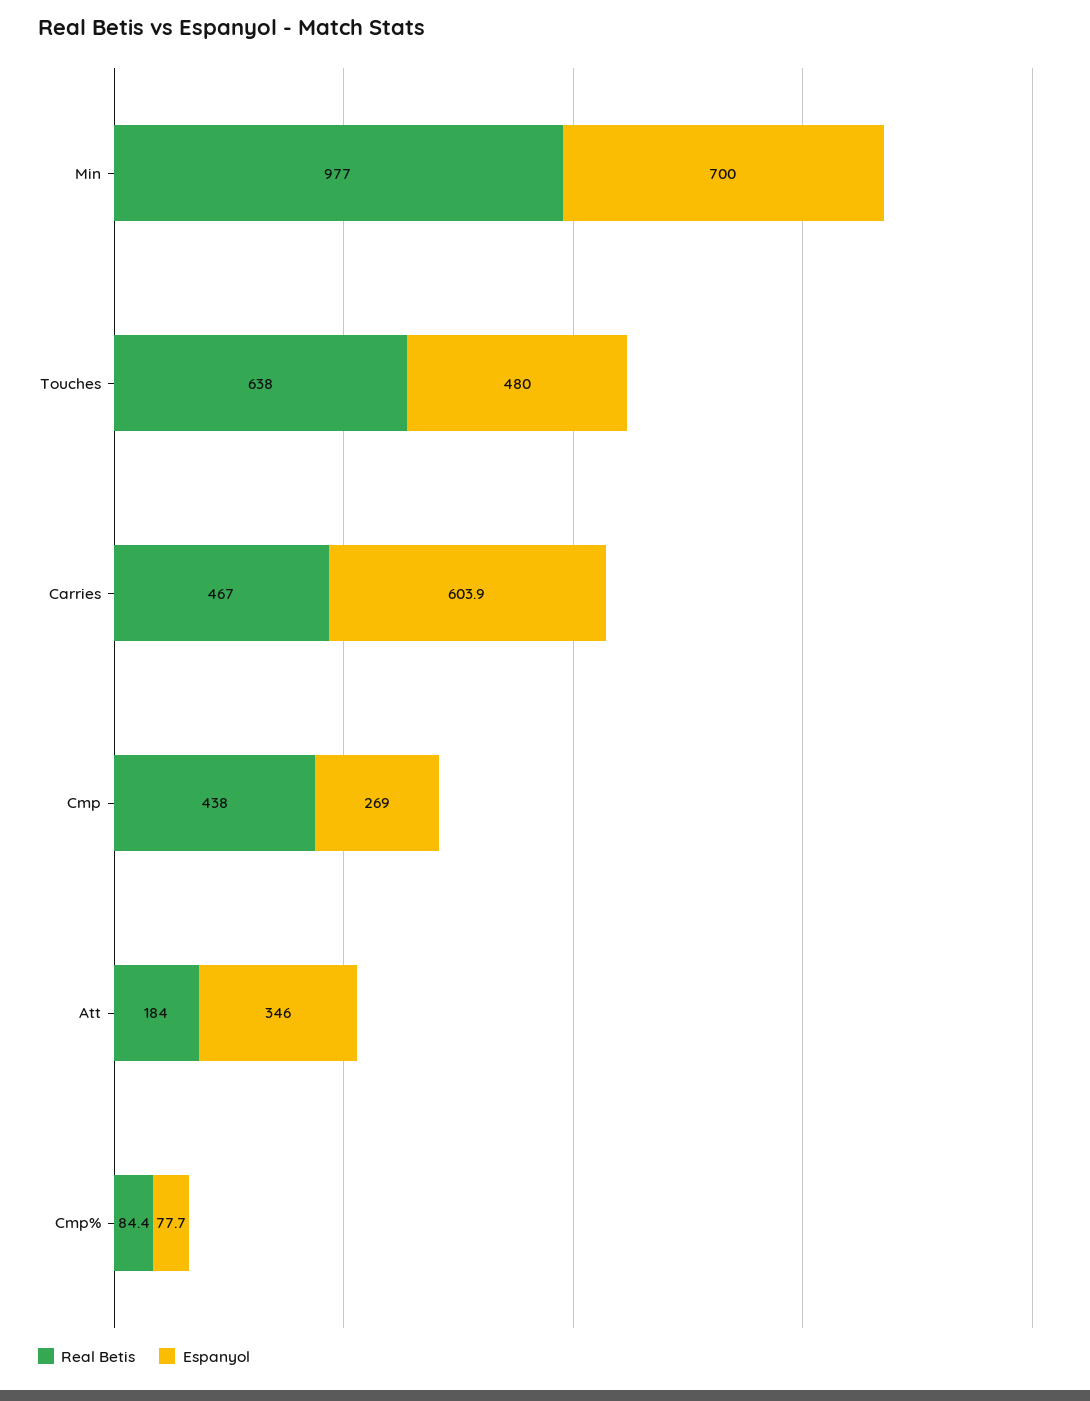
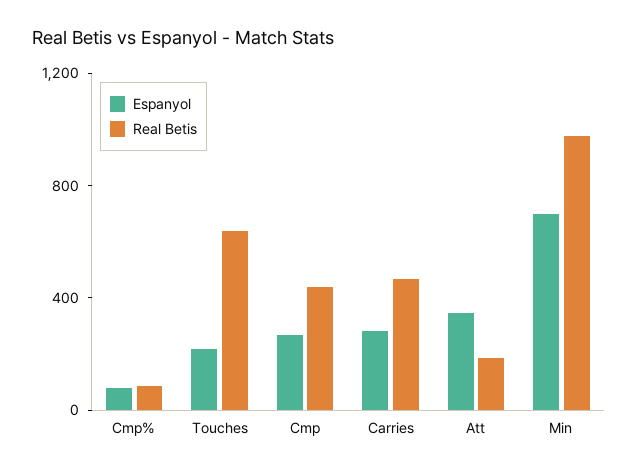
  {
    "Real Betis": {
      "Min": 977,
      "Touches": 638,
      "Carries": 467,
      "Cmp": 438,
      "Att": 184,
      "Cmp%": 84.4
    },
    "Espanyol": {
      "Min": 700,
-     "Touches": 480,
+     "Touches": 200,
-     "Carries": 603.9,
+     "Carries": 300,
      "Cmp": 269,
      "Att": 346,
      "Cmp%": 77.7
    }
  }

